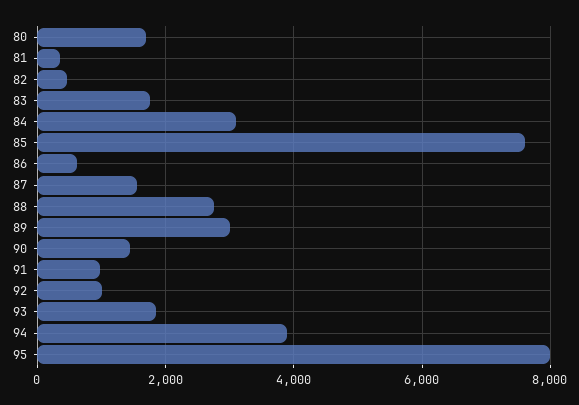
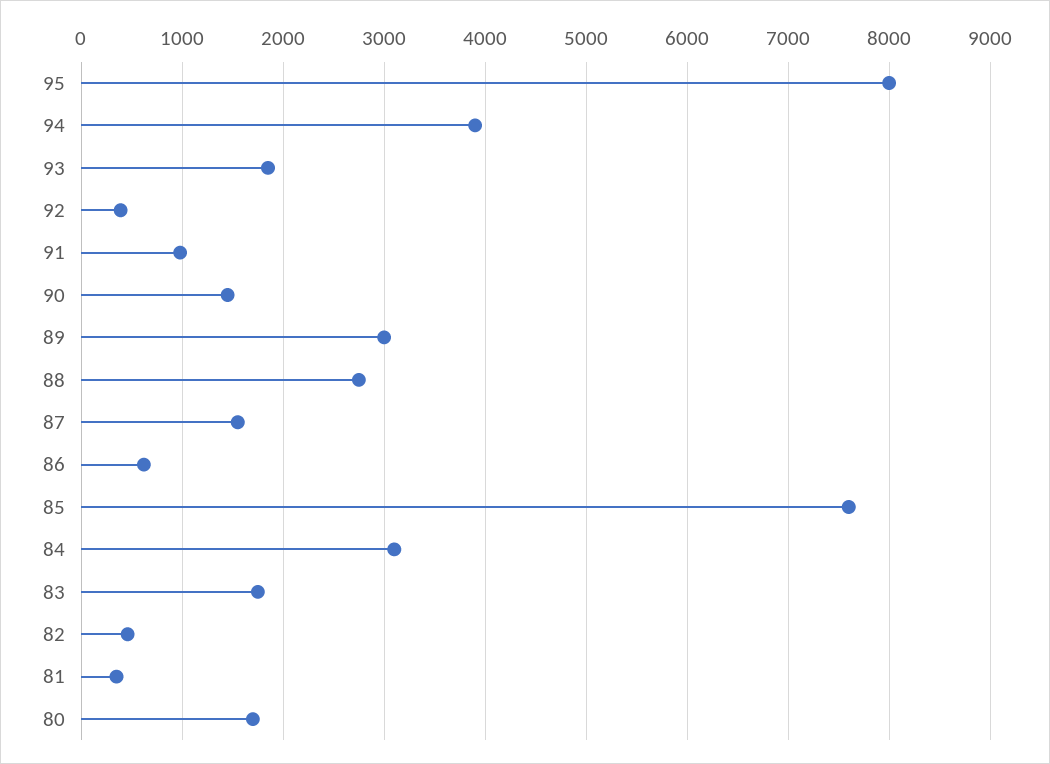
  {
    "80": 1700,
    "81": 400,
    "82": 500,
    "83": 1800,
    "84": 3100,
    "85": 7600,
    "86": 600,
    "87": 1600,
    "88": 2800,
    "89": 3000,
    "90": 1500,
    "91": 1000,
-   "92": 1000,
+   "92": 400,
    "93": 1900,
    "94": 3900,
    "95": 8000
  }

